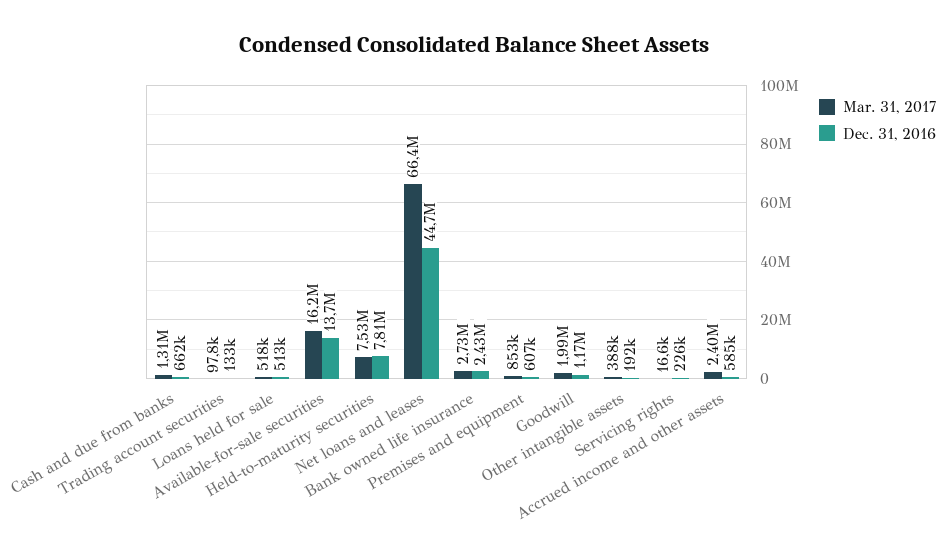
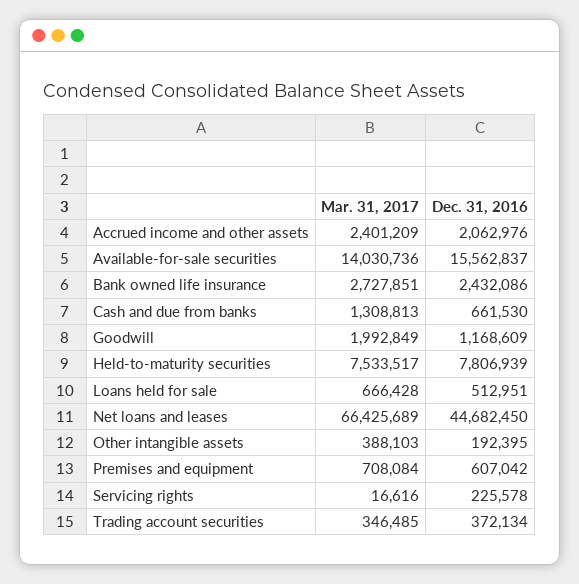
  {
    "Mar. 31, 2017": {
      "Cash and due from banks": 1308813,
-     "Trading account securities": 97800,
+     "Trading account securities": 346485,
-     "Loans held for sale": 518000,
+     "Loans held for sale": 666428,
-     "Available-for-sale securities": 16200000,
+     "Available-for-sale securities": 14030736,
      "Held-to-maturity securities": 7533517,
      "Net loans and leases": 66425689,
      "Bank owned life insurance": 2727851,
-     "Premises and equipment": 853000,
+     "Premises and equipment": 708084,
      "Goodwill": 1992849,
      "Other intangible assets": 388103,
      "Servicing rights": 16616,
      "Accrued income and other assets": 2401209
    },
    "Dec. 31, 2016": {
      "Cash and due from banks": 661530,
-     "Trading account securities": 133000,
+     "Trading account securities": 372134,
      "Loans held for sale": 512951,
-     "Available-for-sale securities": 13700000,
+     "Available-for-sale securities": 15562837,
      "Held-to-maturity securities": 7806939,
      "Net loans and leases": 44682450,
      "Bank owned life insurance": 2432086,
      "Premises and equipment": 607042,
      "Goodwill": 1168609,
      "Other intangible assets": 192395,
      "Servicing rights": 225578,
-     "Accrued income and other assets": 585000
+     "Accrued income and other assets": 2062976
    }
  }

